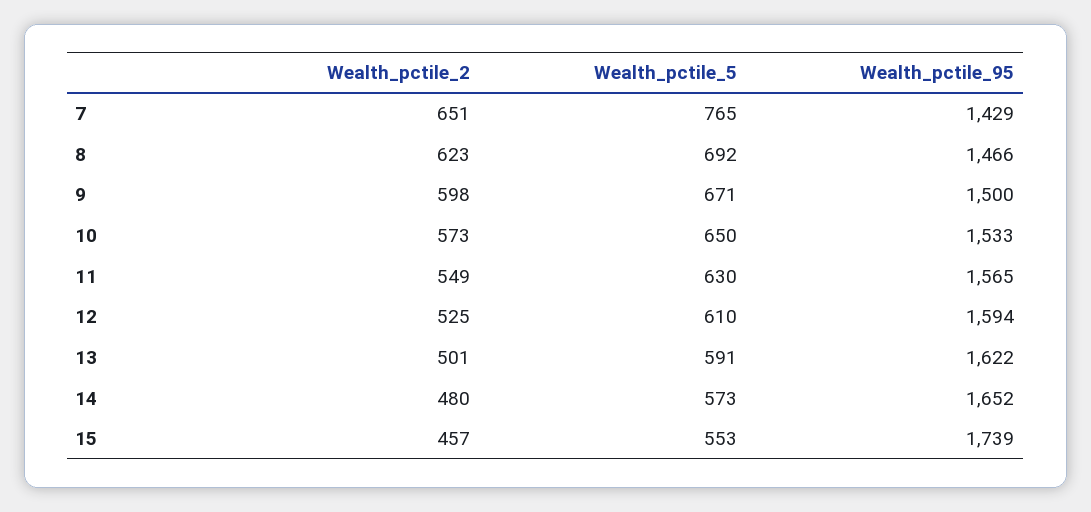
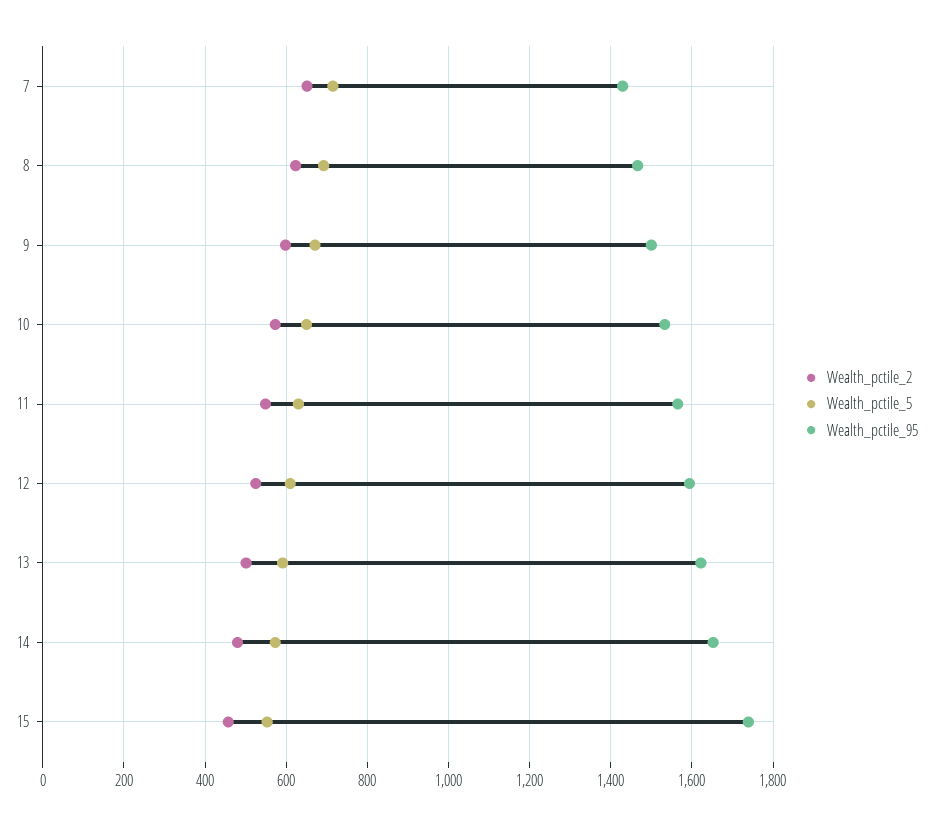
  {
    "Wealth_pctile_2": {
      "7": 651,
      "8": 623,
      "9": 598,
      "10": 573,
      "11": 549,
      "12": 525,
      "13": 501,
      "14": 480,
      "15": 457
    },
    "Wealth_pctile_5": {
-     "7": 765,
+     "7": 720,
      "8": 692,
      "9": 671,
      "10": 650,
      "11": 630,
      "12": 610,
      "13": 591,
      "14": 573,
      "15": 553
    },
    "Wealth_pctile_95": {
      "7": 1429,
      "8": 1466,
      "9": 1500,
      "10": 1533,
      "11": 1565,
      "12": 1594,
      "13": 1622,
      "14": 1652,
      "15": 1739
    }
  }

